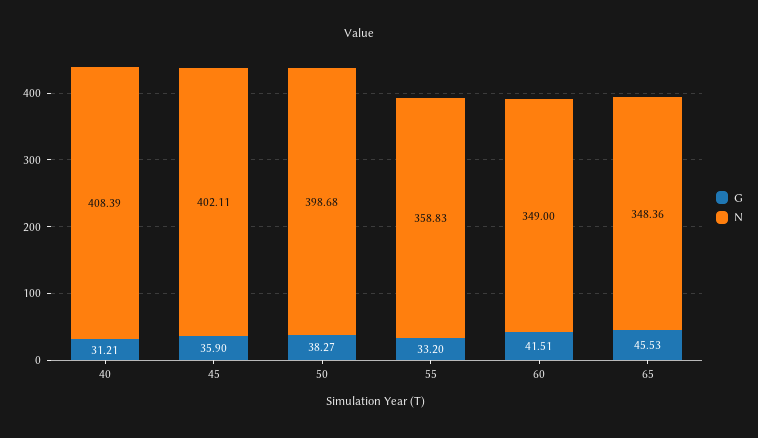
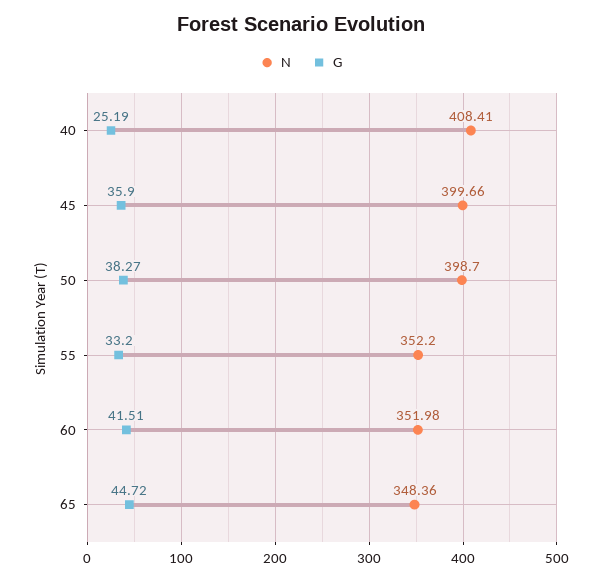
  {
    "G": {
-     "40": 31.21,
+     "40": 25.19,
      "45": 35.9,
      "50": 38.27,
      "55": 33.2,
      "60": 41.51,
-     "65": 45.53
+     "65": 44.72
    },
    "N": {
-     "40": 408.39,
+     "40": 408.41,
-     "45": 402.11,
+     "45": 399.66,
-     "50": 398.68,
+     "50": 398.7,
-     "55": 358.83,
+     "55": 352.2,
-     "60": 349,
+     "60": 351.98,
      "65": 348.36
    }
  }

